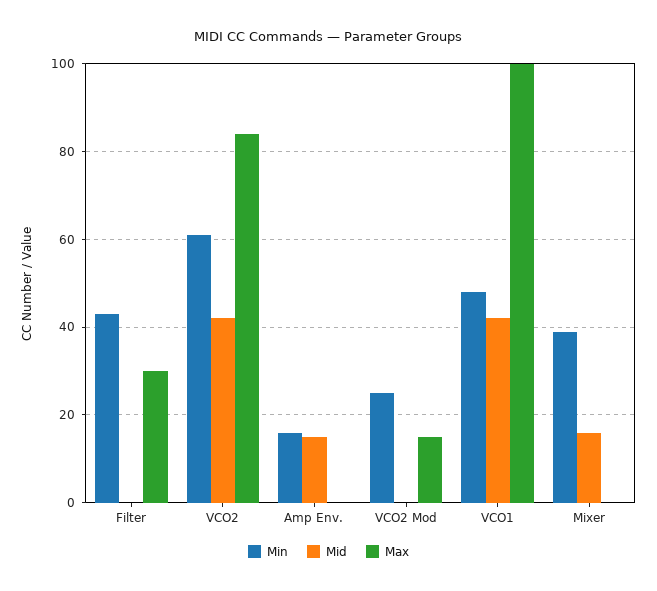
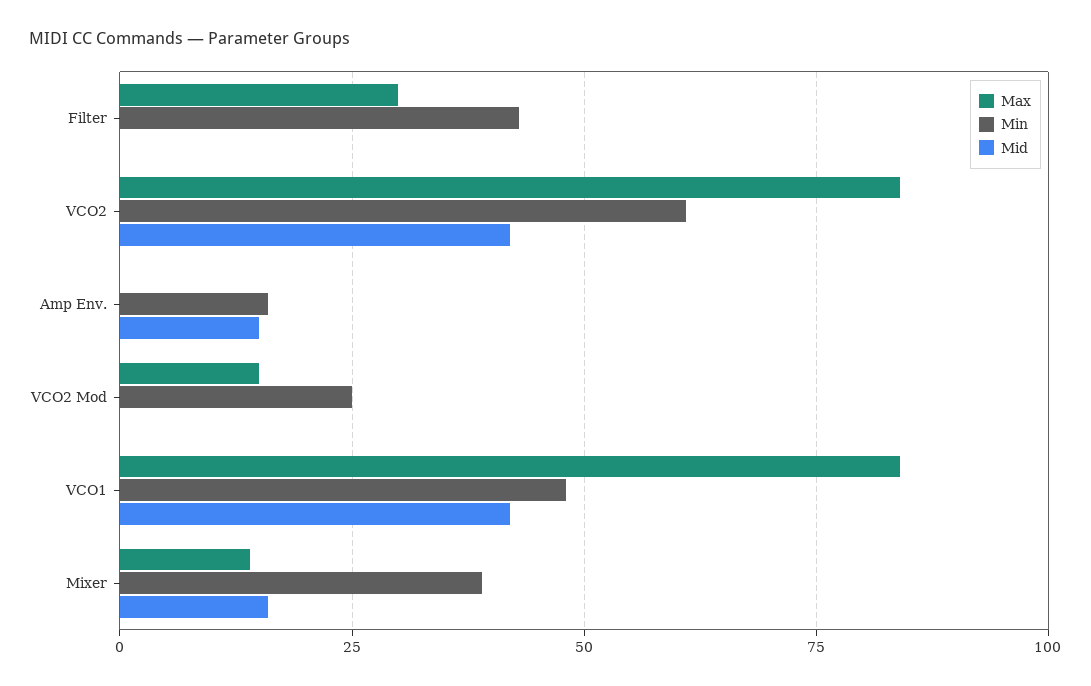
  {
    "Min": {
      "Filter": 45,
      "VCO2": 60,
      "Amp Env.": 15,
      "VCO2 Mod": 25,
      "VCO1": 50,
      "Mixer": 40
    },
    "Mid": {
      "Filter": 0,
      "VCO2": 40,
      "Amp Env.": 15,
      "VCO2 Mod": 0,
      "VCO1": 40,
      "Mixer": 15
    },
    "Max": {
      "Filter": 30,
      "VCO2": 85,
      "Amp Env.": 0,
      "VCO2 Mod": 15,
-     "VCO1": 100,
+     "VCO1": 85,
-     "Mixer": 0
+     "Mixer": 15
    }
  }

